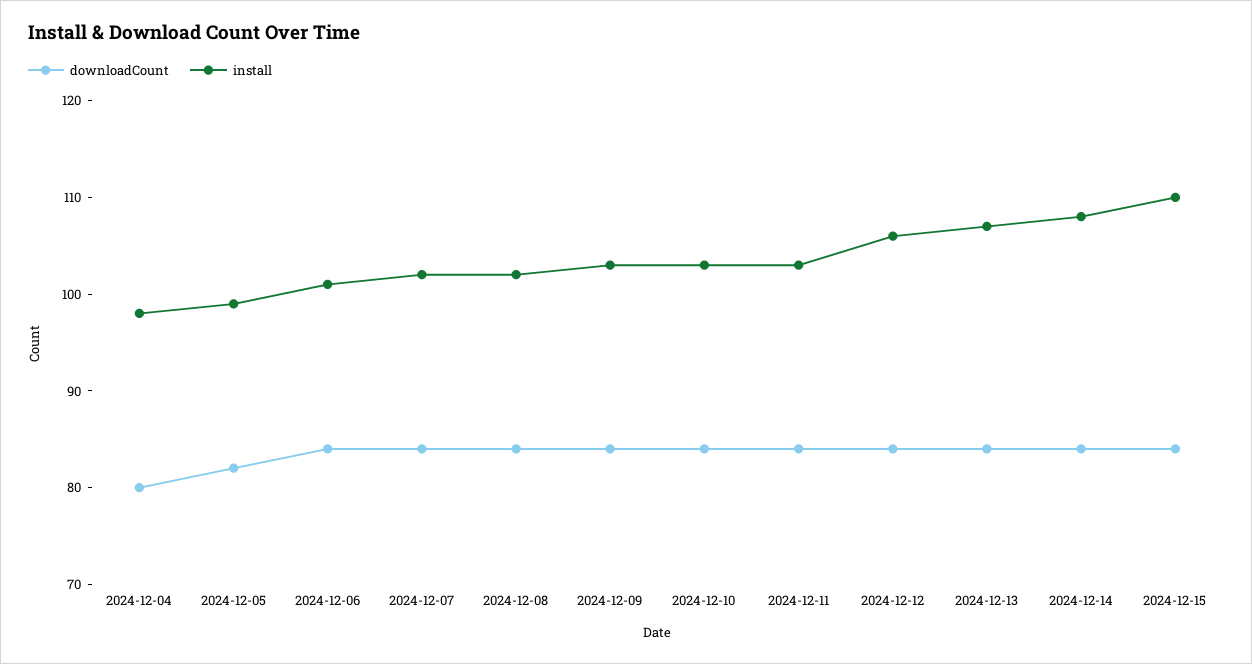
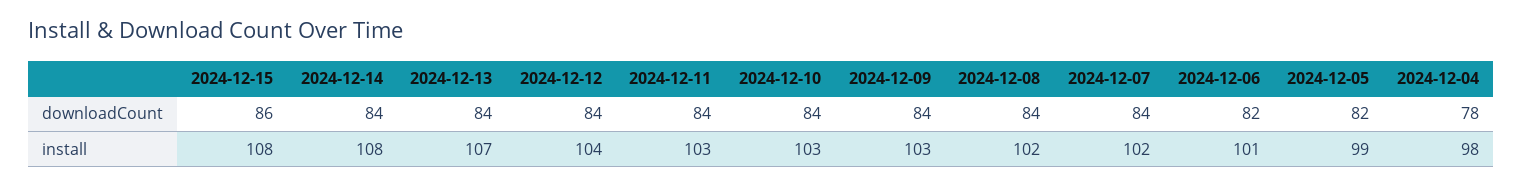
  {
    "downloadCount": {
-     "2024-12-04": 80,
+     "2024-12-04": 78,
      "2024-12-05": 82,
-     "2024-12-06": 84,
+     "2024-12-06": 82,
      "2024-12-07": 84,
      "2024-12-08": 84,
      "2024-12-09": 84,
      "2024-12-10": 84,
      "2024-12-11": 84,
      "2024-12-12": 84,
      "2024-12-13": 84,
      "2024-12-14": 84,
-     "2024-12-15": 84
+     "2024-12-15": 86
    },
    "install": {
      "2024-12-04": 98,
      "2024-12-05": 99,
      "2024-12-06": 101,
      "2024-12-07": 102,
      "2024-12-08": 102,
      "2024-12-09": 103,
      "2024-12-10": 103,
      "2024-12-11": 103,
-     "2024-12-12": 106,
+     "2024-12-12": 104,
      "2024-12-13": 107,
      "2024-12-14": 108,
-     "2024-12-15": 110
+     "2024-12-15": 108
    }
  }

